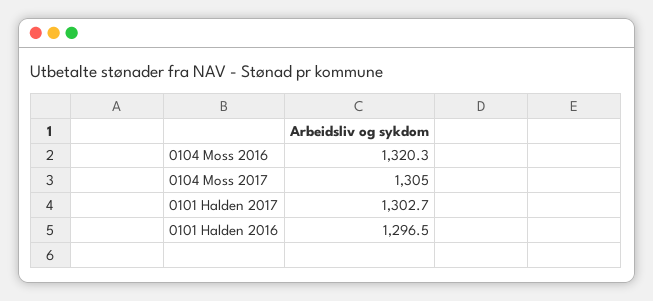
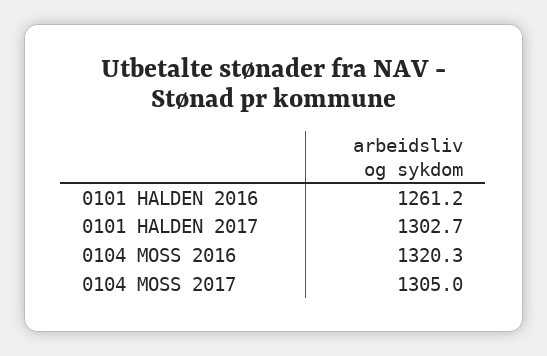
  {
    "0104 Moss 2016": 1320.3,
    "0104 Moss 2017": 1305,
    "0101 Halden 2017": 1302.7,
-   "0101 Halden 2016": 1296.5
+   "0101 Halden 2016": 1261.2
  }

